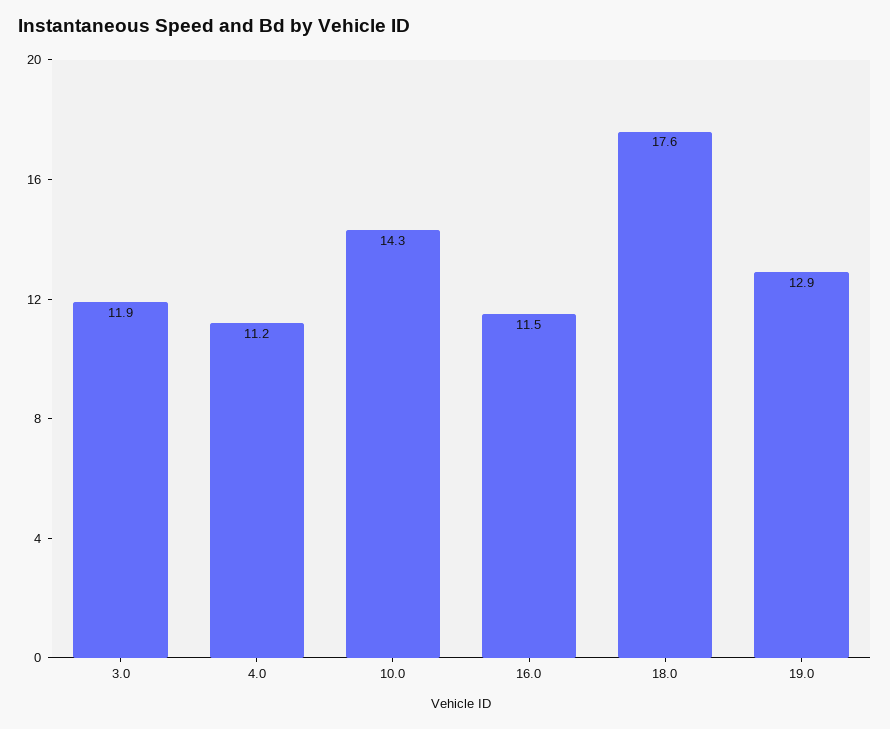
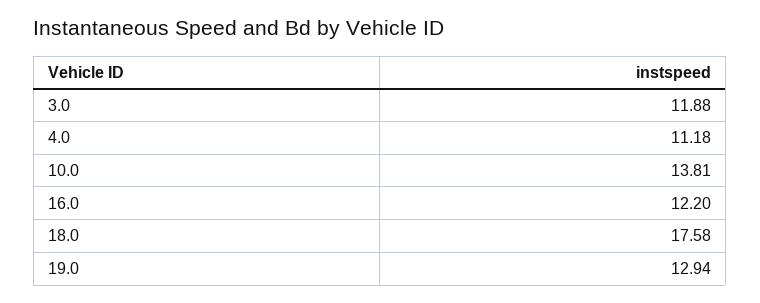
  {
    "3.0": 11.88,
    "4.0": 11.18,
-   "10.0": 14.3,
+   "10.0": 13.81,
-   "16.0": 11.5,
+   "16.0": 12.2,
    "18.0": 17.58,
    "19.0": 12.94
  }

